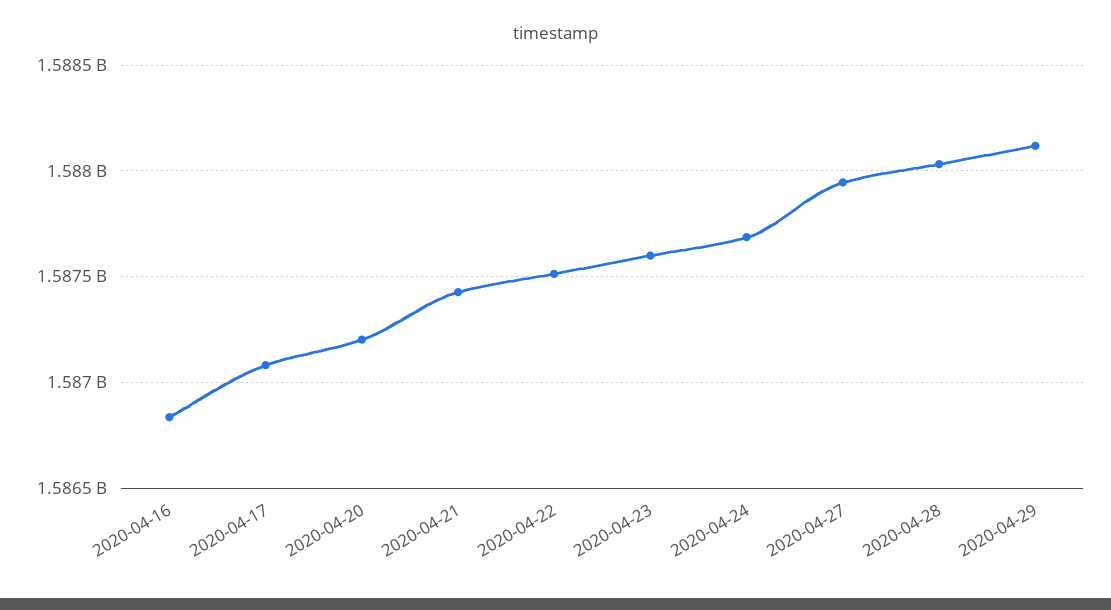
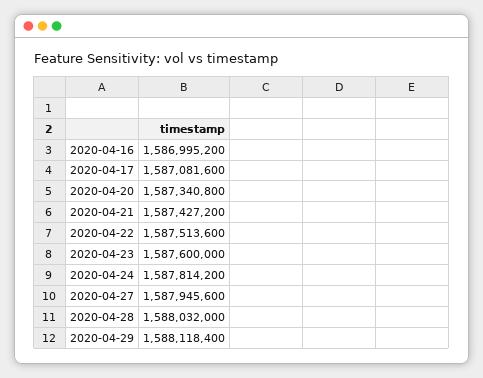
  {
-   "2020-04-16": 1586850000,
+   "2020-04-16": 1586995200,
    "2020-04-17": 1587081600,
-   "2020-04-20": 1587200000,
+   "2020-04-20": 1587340800,
    "2020-04-21": 1587427200,
    "2020-04-22": 1587513600,
    "2020-04-23": 1587600000,
-   "2020-04-24": 1587700000,
+   "2020-04-24": 1587814200,
    "2020-04-27": 1587945600,
    "2020-04-28": 1588032000,
    "2020-04-29": 1588118400
  }

